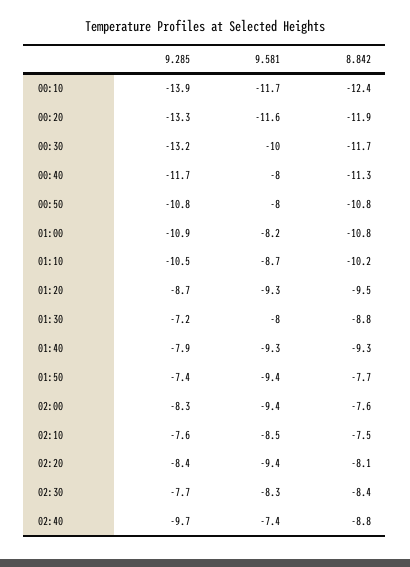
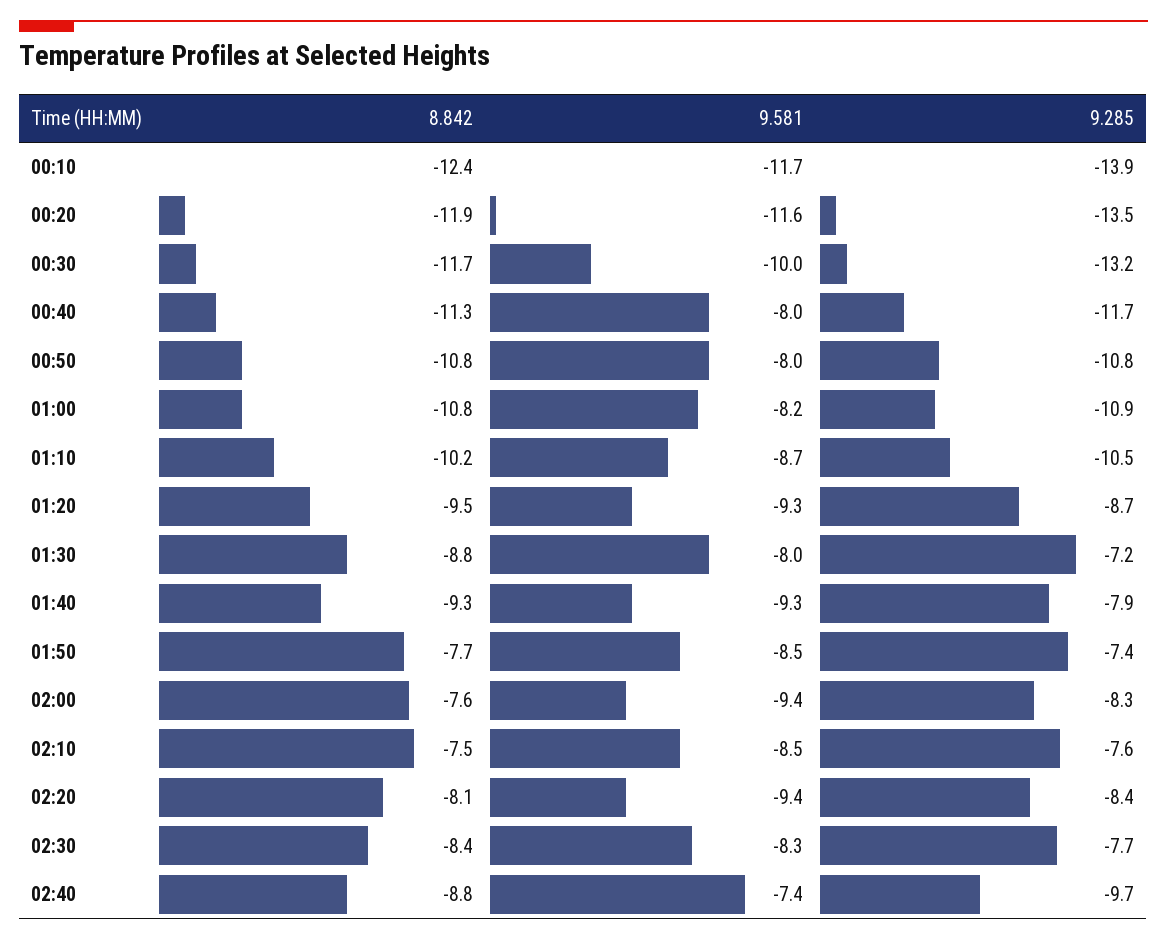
  {
    "9.285": {
      "00:10": -13.9,
-     "00:20": -13.3,
+     "00:20": -13.5,
      "00:30": -13.2,
      "00:40": -11.7,
      "00:50": -10.8,
      "01:00": -10.9,
      "01:10": -10.5,
      "01:20": -8.7,
      "01:30": -7.2,
      "01:40": -7.9,
      "01:50": -7.4,
      "02:00": -8.3,
      "02:10": -7.6,
      "02:20": -8.4,
      "02:30": -7.7,
      "02:40": -9.7
    },
    "9.581": {
      "00:10": -11.7,
      "00:20": -11.6,
      "00:30": -10,
      "00:40": -8,
      "00:50": -8,
      "01:00": -8.2,
      "01:10": -8.7,
      "01:20": -9.3,
      "01:30": -8,
      "01:40": -9.3,
-     "01:50": -9.4,
+     "01:50": -8.5,
      "02:00": -9.4,
      "02:10": -8.5,
      "02:20": -9.4,
      "02:30": -8.3,
      "02:40": -7.4
    },
    "8.842": {
      "00:10": -12.4,
      "00:20": -11.9,
      "00:30": -11.7,
      "00:40": -11.3,
      "00:50": -10.8,
      "01:00": -10.8,
      "01:10": -10.2,
      "01:20": -9.5,
      "01:30": -8.8,
      "01:40": -9.3,
      "01:50": -7.7,
      "02:00": -7.6,
      "02:10": -7.5,
      "02:20": -8.1,
      "02:30": -8.4,
      "02:40": -8.8
    }
  }

